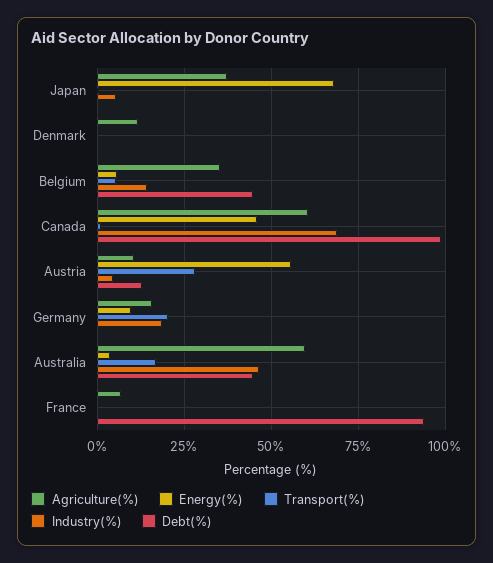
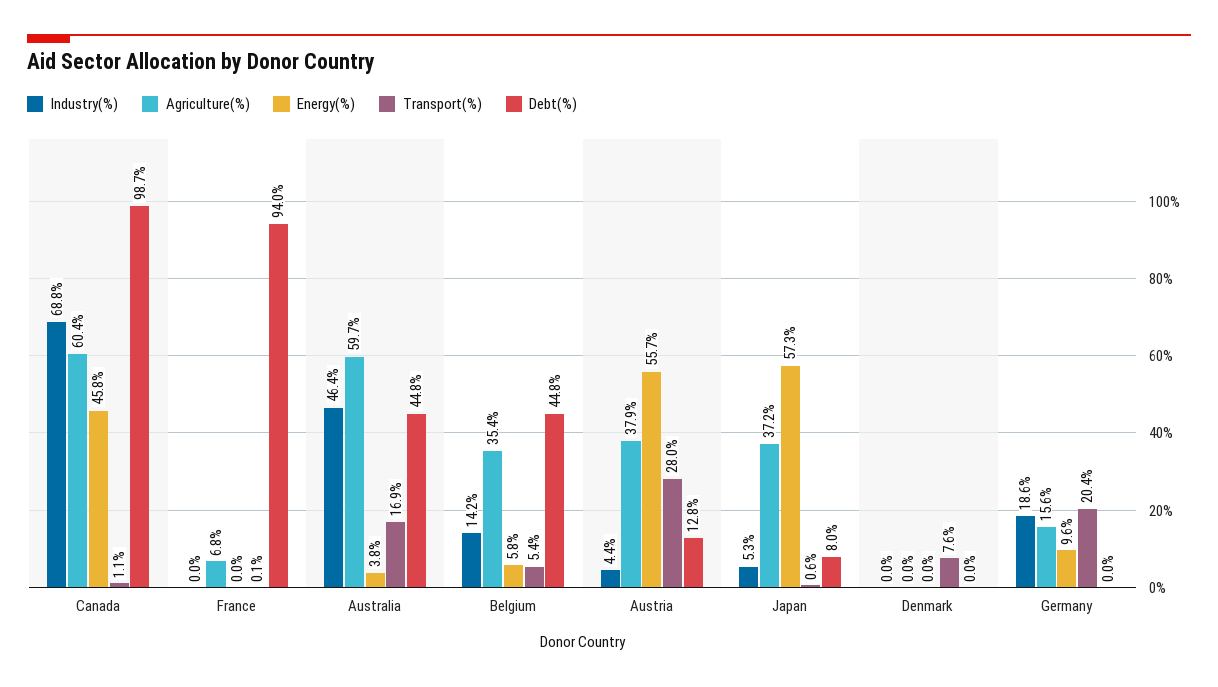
  {
    "Agriculture(%)": {
      "Japan": 37.2,
-     "Denmark": 12.5,
+     "Denmark": 0,
      "Belgium": 35.4,
      "Canada": 60.4,
-     "Austria": 10,
+     "Austria": 37.9,
      "Germany": 15.6,
      "Australia": 59.7,
      "France": 6.8
    },
    "Energy(%)": {
-     "Japan": 67.5,
+     "Japan": 57.3,
      "Denmark": 0,
      "Belgium": 5.8,
      "Canada": 45.8,
      "Austria": 55.7,
      "Germany": 9.6,
      "Australia": 3.8,
      "France": 0
    },
    "Transport(%)": {
      "Japan": 0.6,
-     "Denmark": 0,
+     "Denmark": 7.6,
      "Belgium": 5.4,
      "Canada": 1.1,
      "Austria": 28,
      "Germany": 20.4,
      "Australia": 16.9,
      "France": 0.1
    },
    "Industry(%)": {
      "Japan": 5.3,
      "Denmark": 0,
      "Belgium": 14.2,
      "Canada": 68.8,
      "Austria": 4.4,
      "Germany": 18.6,
      "Australia": 46.4,
      "France": 0
    },
    "Debt(%)": {
-     "Japan": 0,
+     "Japan": 8,
      "Denmark": 0,
      "Belgium": 44.8,
      "Canada": 98.7,
      "Austria": 12.8,
      "Germany": 0,
      "Australia": 44.8,
      "France": 94
    }
  }

